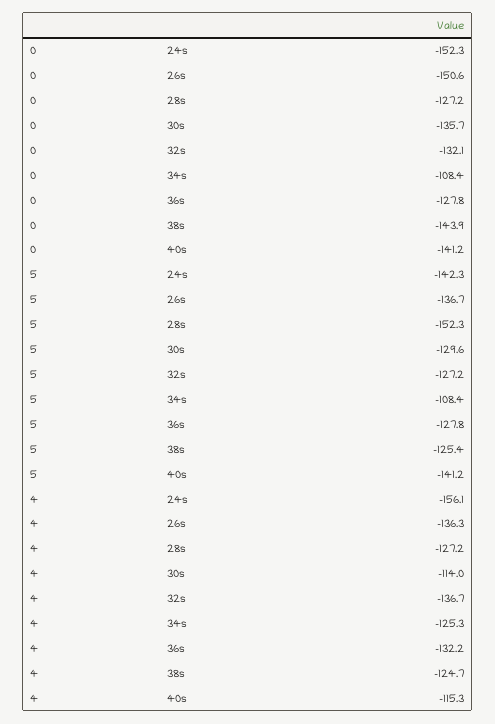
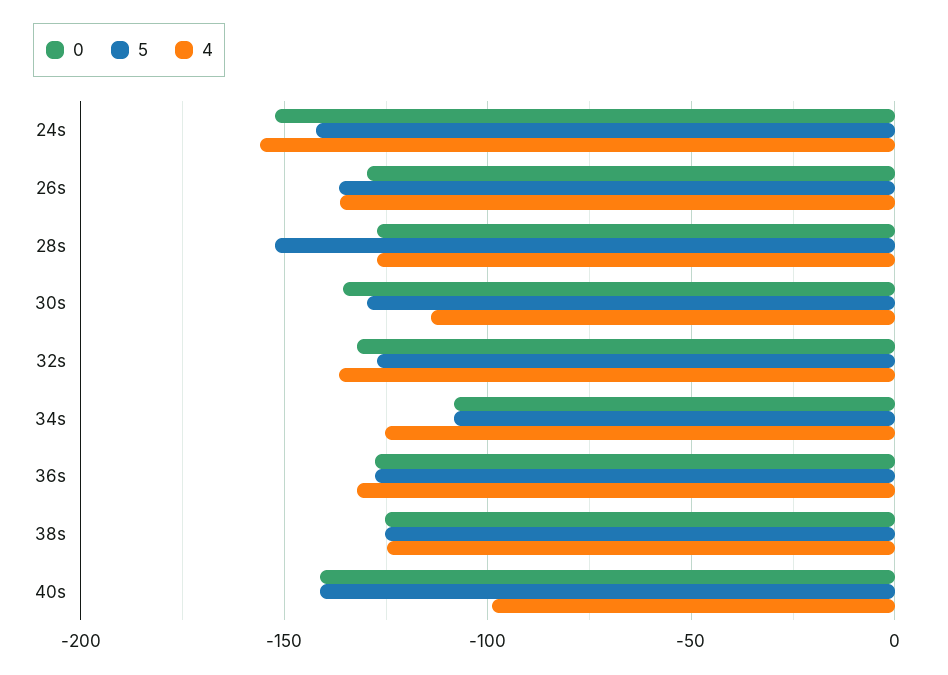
  {
    "0": {
      "24s": -152.3,
-     "26s": -150.6,
+     "26s": -130,
      "28s": -127.2,
      "30s": -135.7,
      "32s": -132.1,
      "34s": -108.4,
      "36s": -127.8,
-     "38s": -143.9,
+     "38s": -125,
      "40s": -141.2
    },
    "5": {
      "24s": -142.3,
      "26s": -136.7,
      "28s": -152.3,
      "30s": -129.6,
      "32s": -127.2,
      "34s": -108.4,
      "36s": -127.8,
      "38s": -125.4,
      "40s": -141.2
    },
    "4": {
      "24s": -156.1,
      "26s": -136.3,
      "28s": -127.2,
      "30s": -114,
      "32s": -136.7,
      "34s": -125.3,
      "36s": -132.2,
      "38s": -124.7,
-     "40s": -115.3
+     "40s": -100
    }
  }

